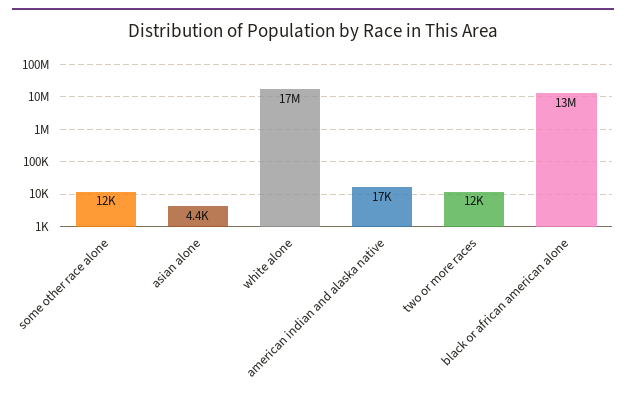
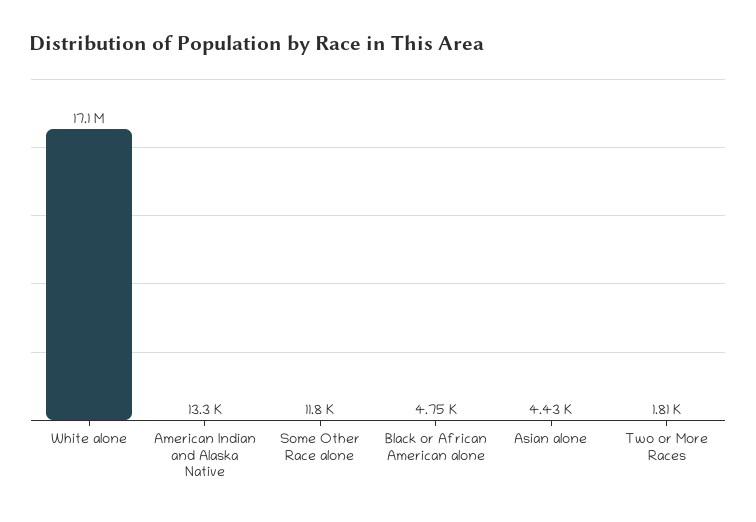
  {
    "some other race alone": 11800,
    "asian alone": 4430,
    "white alone": 17100000,
-   "american indian and alaska native": 17000,
+   "american indian and alaska native": 13300,
-   "two or more races": 12000,
+   "two or more races": 1810,
-   "black or african american alone": 13000000
+   "black or african american alone": 4750
  }

